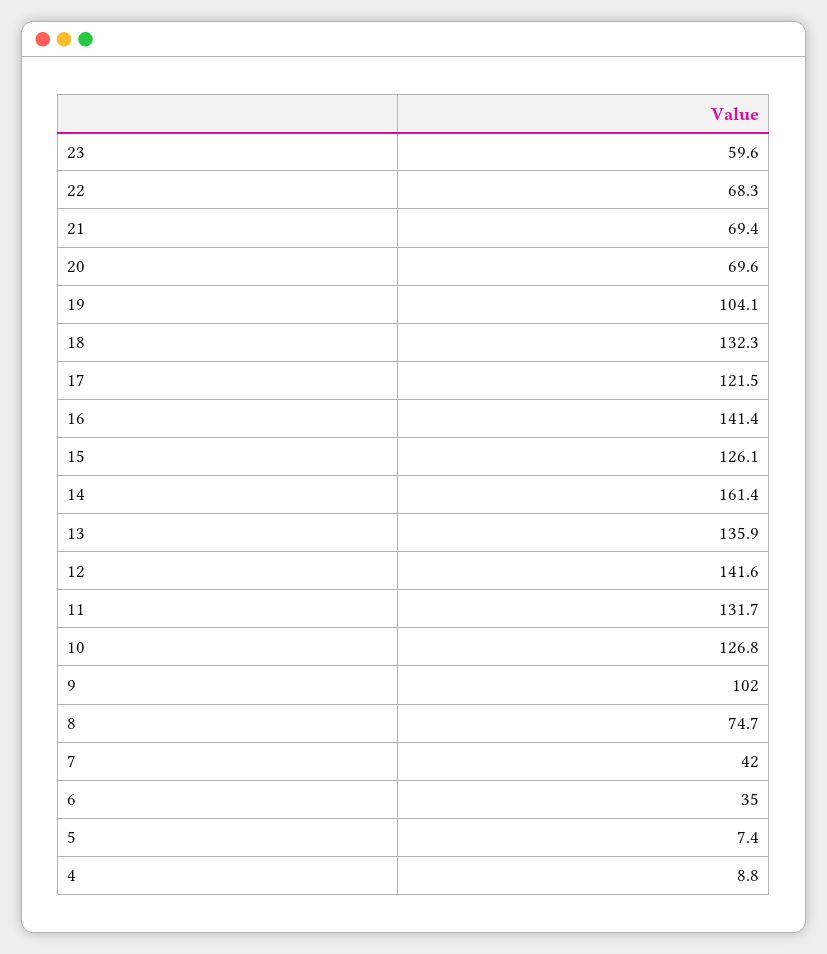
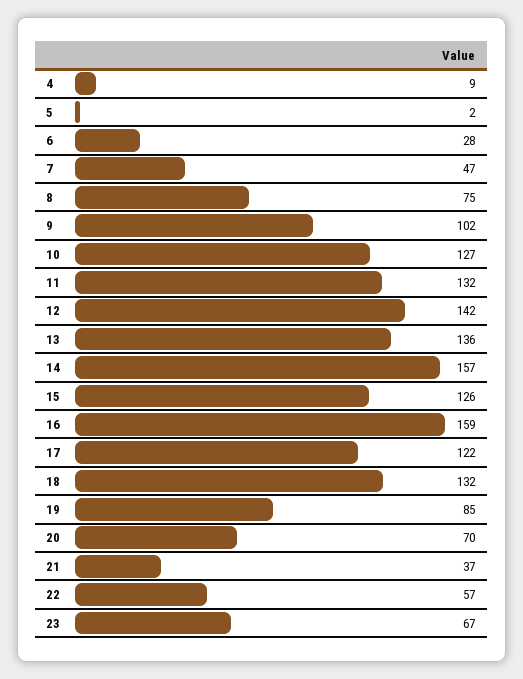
  {
-   "23": 59.6,
+   "23": 67,
-   "22": 68.3,
+   "22": 57,
-   "21": 69.4,
+   "21": 37,
    "20": 69.6,
-   "19": 104.1,
+   "19": 85,
    "18": 132.3,
    "17": 121.5,
-   "16": 141.4,
+   "16": 159,
    "15": 126.1,
-   "14": 161.4,
+   "14": 157,
    "13": 135.9,
    "12": 141.6,
    "11": 131.7,
    "10": 126.8,
    "9": 102,
    "8": 74.7,
-   "7": 42,
+   "7": 47,
-   "6": 35,
+   "6": 28,
-   "5": 7.4,
+   "5": 2,
    "4": 8.8
  }

